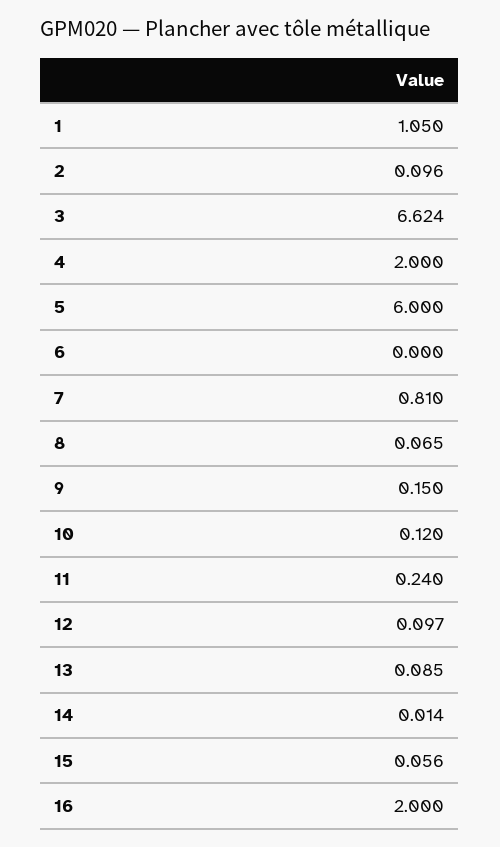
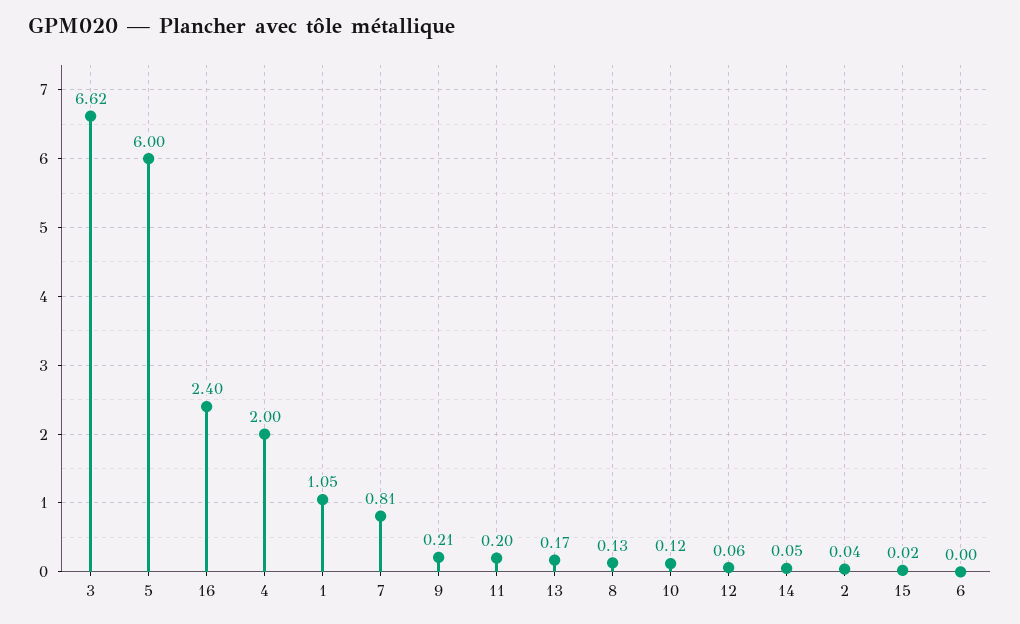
  {
    "1": 1.05,
-   "2": 0.096,
+   "2": 0.04,
    "3": 6.624,
    "4": 2,
    "5": 6,
    "6": 0,
    "7": 0.81,
-   "8": 0.065,
+   "8": 0.13,
-   "9": 0.15,
+   "9": 0.21,
    "10": 0.12,
-   "11": 0.24,
+   "11": 0.2,
-   "12": 0.097,
+   "12": 0.06,
-   "13": 0.085,
+   "13": 0.17,
-   "14": 0.014,
+   "14": 0.05,
-   "15": 0.056,
+   "15": 0.02,
-   "16": 2
+   "16": 2.4
  }

